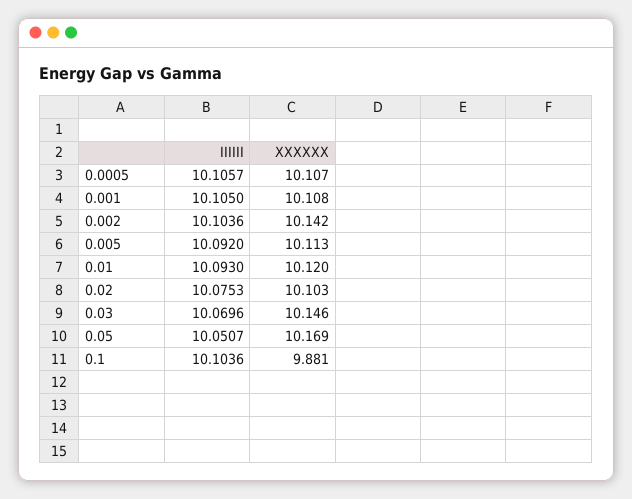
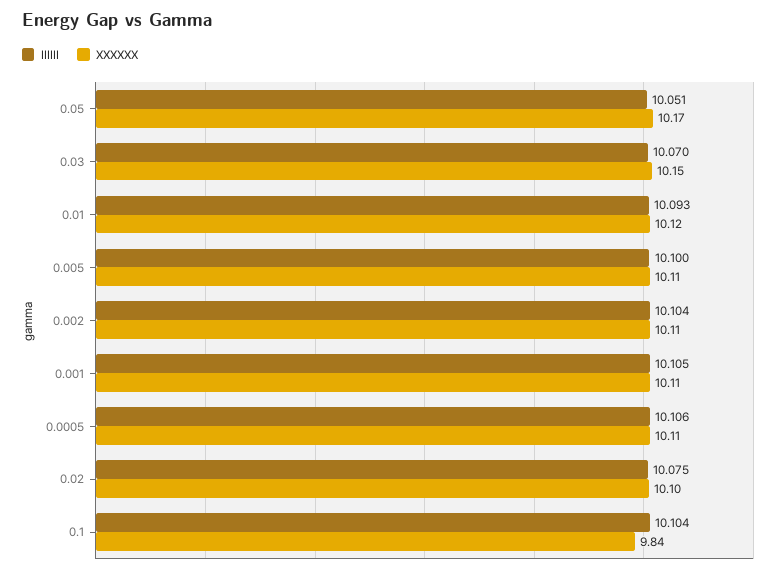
  {
    "IIIIII": {
      "0.0005": 10.1057,
      "0.001": 10.105,
      "0.002": 10.1036,
-     "0.005": 10.092,
+     "0.005": 10.1,
      "0.01": 10.093,
      "0.02": 10.0753,
      "0.03": 10.0696,
      "0.05": 10.0507,
      "0.1": 10.1036
    },
    "XXXXXX": {
      "0.0005": 10.107,
      "0.001": 10.108,
-     "0.002": 10.142,
+     "0.002": 10.11,
      "0.005": 10.113,
      "0.01": 10.12,
      "0.02": 10.103,
      "0.03": 10.146,
      "0.05": 10.169,
-     "0.1": 9.881
+     "0.1": 9.84
    }
  }

